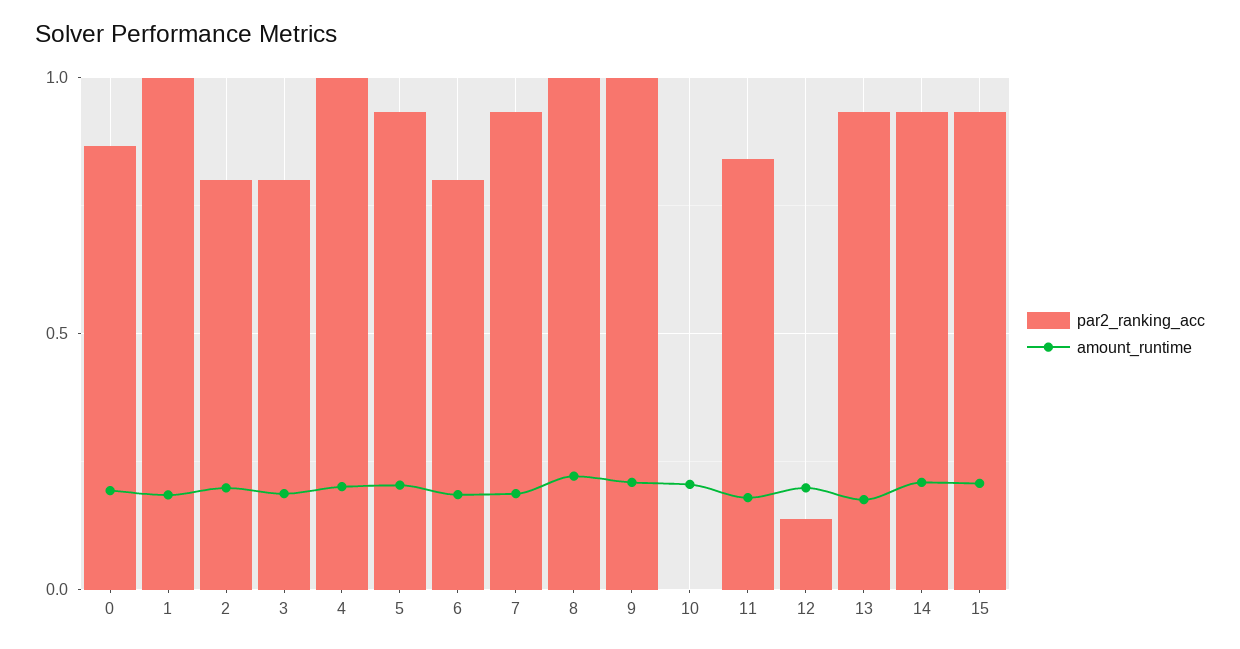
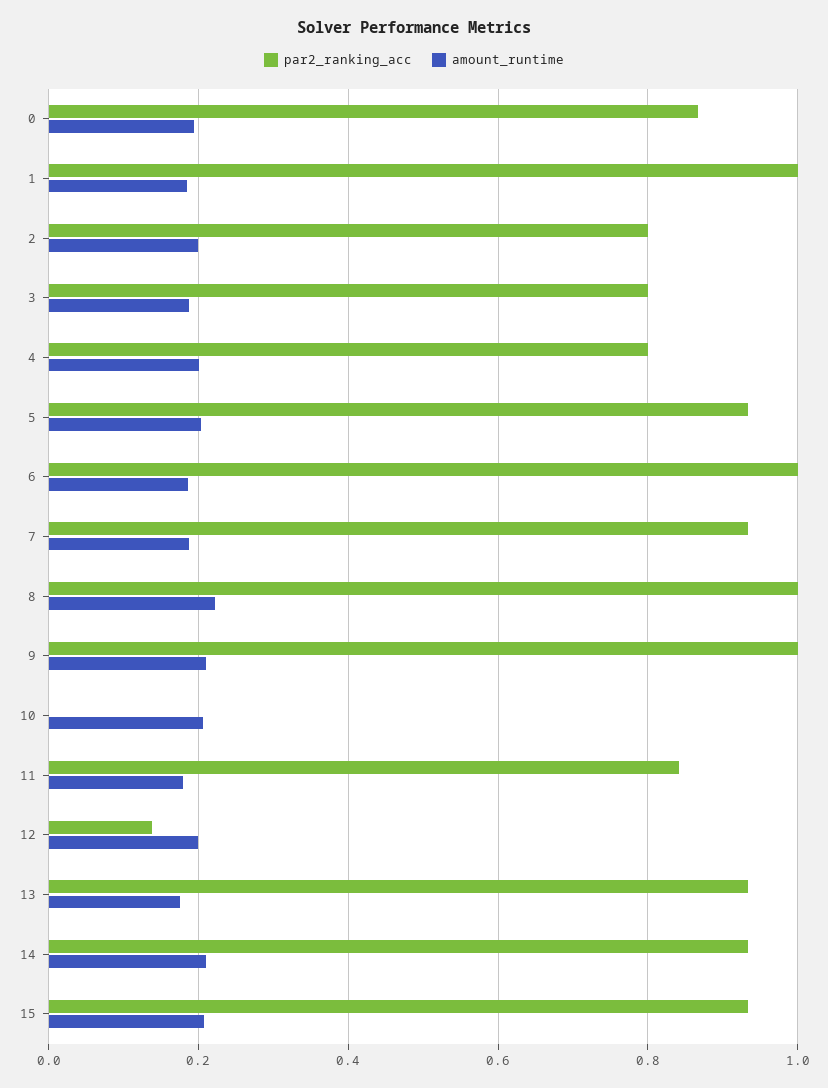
  {
    "par2_ranking_acc": {
      "0": 0.86,
      "1": 1,
      "2": 0.8,
      "3": 0.8,
-     "4": 1,
+     "4": 0.8,
      "5": 0.94,
-     "6": 0.8,
+     "6": 1,
      "7": 0.94,
      "8": 1,
      "9": 1,
      "10": 0,
      "11": 0.84,
      "12": 0.14,
      "13": 0.94,
      "14": 0.94,
      "15": 0.94
    },
    "amount_runtime": {
      "0": 0.2,
      "1": 0.18,
      "2": 0.2,
      "3": 0.18,
      "4": 0.2,
      "5": 0.2,
      "6": 0.18,
      "7": 0.18,
      "8": 0.22,
      "9": 0.2,
      "10": 0.2,
      "11": 0.18,
      "12": 0.2,
      "13": 0.18,
      "14": 0.2,
      "15": 0.2
    }
  }

